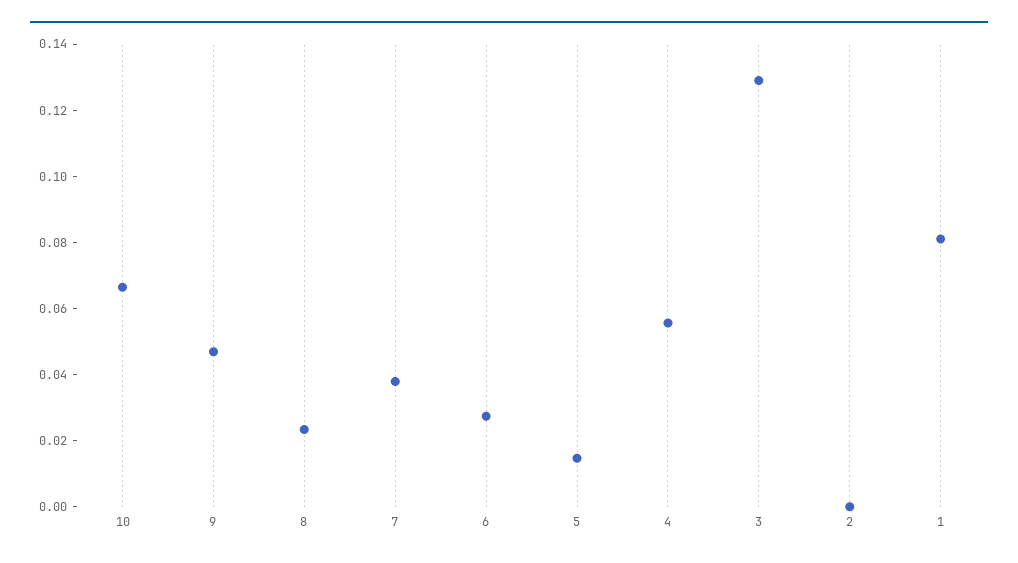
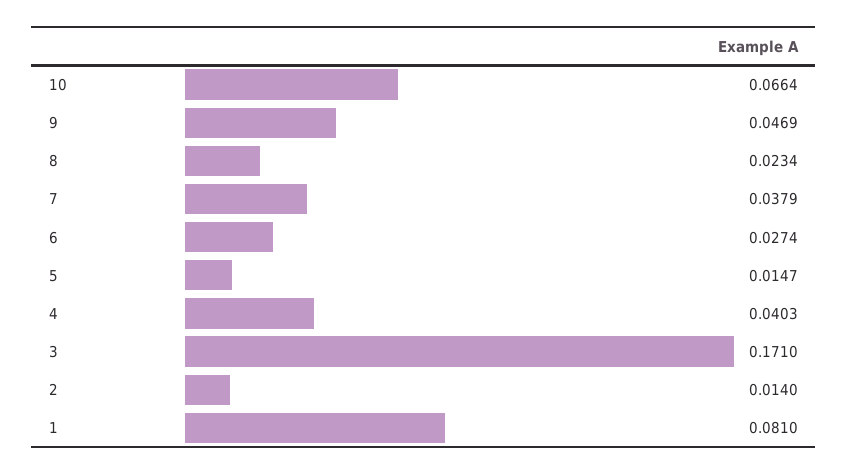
  {
    "10": 0.0664,
    "9": 0.0469,
    "8": 0.0234,
    "7": 0.0379,
    "6": 0.0274,
    "5": 0.0147,
-   "4": 0.055,
+   "4": 0.0403,
-   "3": 0.13,
+   "3": 0.171,
-   "2": 0,
+   "2": 0.014,
    "1": 0.081
  }

